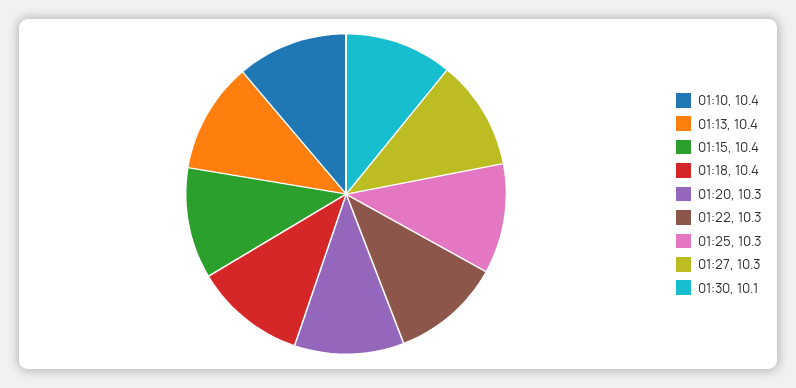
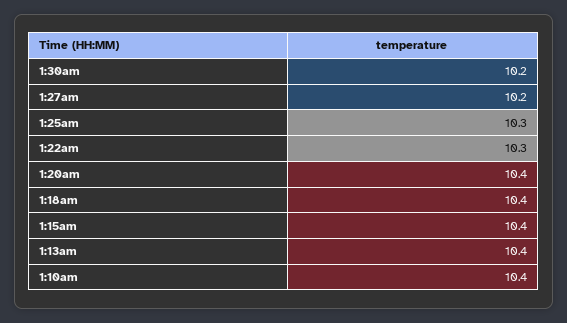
  {
    "01:10": 10.4,
    "01:13": 10.4,
    "01:15": 10.4,
    "01:18": 10.4,
-   "01:20": 10.3,
+   "01:20": 10.4,
    "01:22": 10.3,
    "01:25": 10.3,
-   "01:27": 10.3,
+   "01:27": 10.2,
-   "01:30": 10.1
+   "01:30": 10.2
  }

